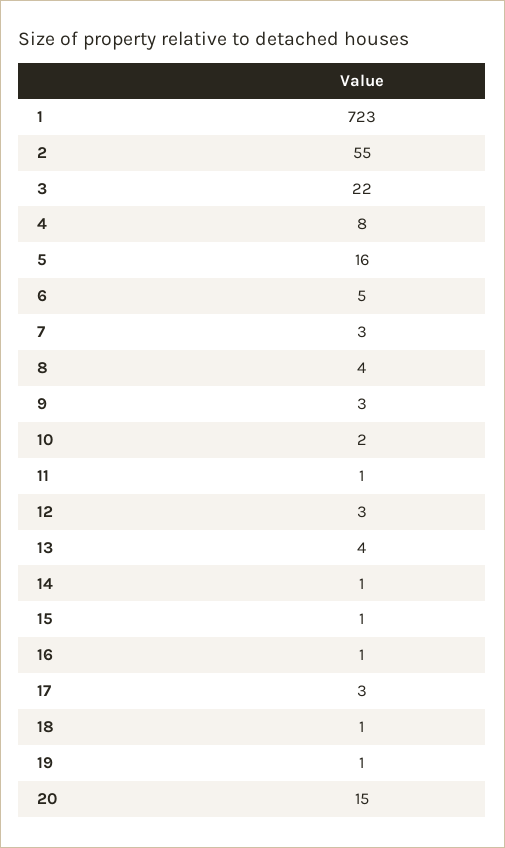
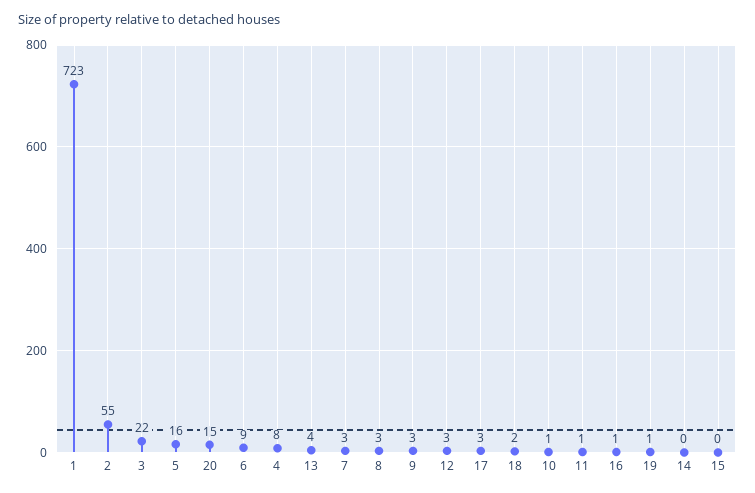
  {
    "1": 723,
    "2": 55,
    "3": 22,
    "4": 8,
    "5": 16,
-   "6": 5,
+   "6": 9,
    "7": 3,
-   "8": 4,
+   "8": 3,
    "9": 3,
-   "10": 2,
+   "10": 1,
    "11": 1,
    "12": 3,
    "13": 4,
-   "14": 1,
+   "14": 0,
-   "15": 1,
+   "15": 0,
    "16": 1,
    "17": 3,
-   "18": 1,
+   "18": 2,
    "19": 1,
    "20": 15
  }

